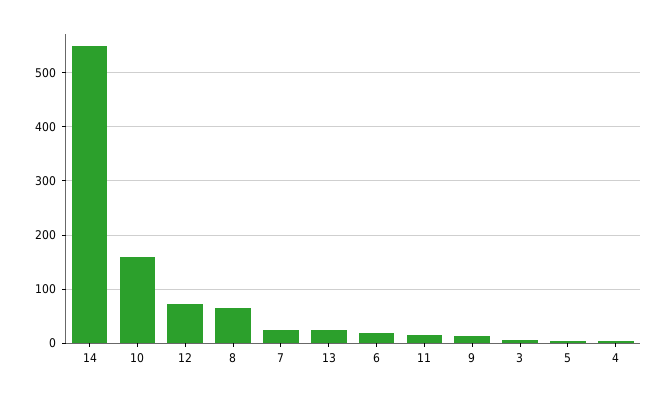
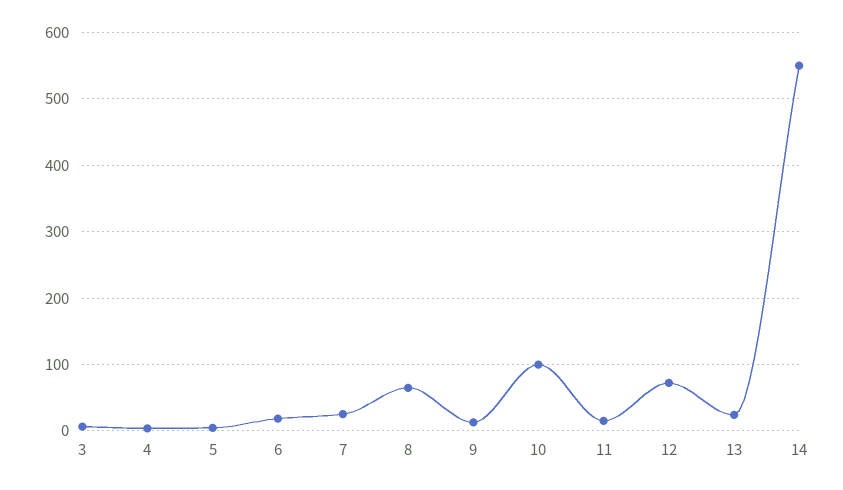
  {
    "14": 550,
-   "10": 160,
+   "10": 100,
    "12": 70,
    "8": 60,
    "7": 20,
    "13": 20,
    "6": 20,
    "11": 10,
    "9": 10,
    "3": 10,
    "5": 0,
    "4": 0
  }

